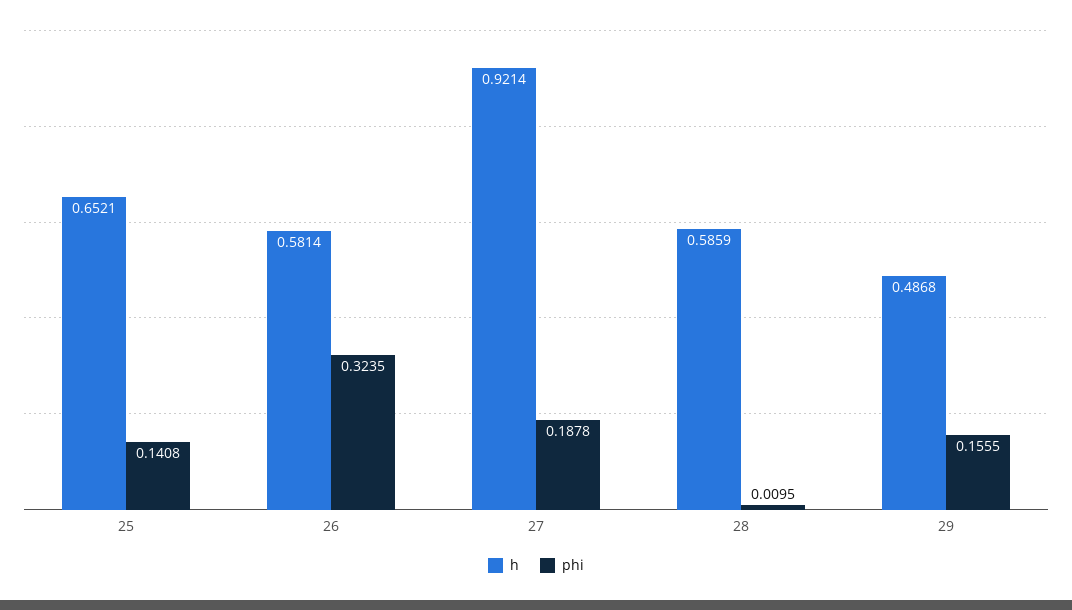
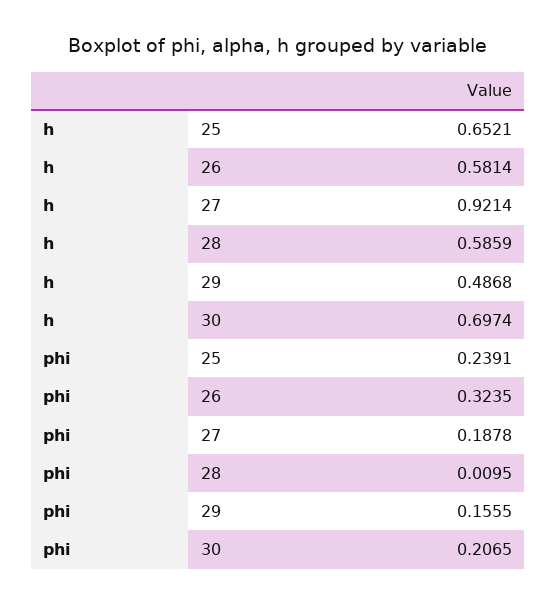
  {
    "h": {
      "25": 0.6521,
      "26": 0.5814,
      "27": 0.9214,
      "28": 0.5859,
-     "29": 0.4868
+     "29": 0.4868,
+     "30": 0.6974
    },
    "phi": {
-     "25": 0.1408,
+     "25": 0.2391,
      "26": 0.3235,
      "27": 0.1878,
      "28": 0.0095,
-     "29": 0.1555
+     "29": 0.1555,
+     "30": 0.2065
    }
  }

